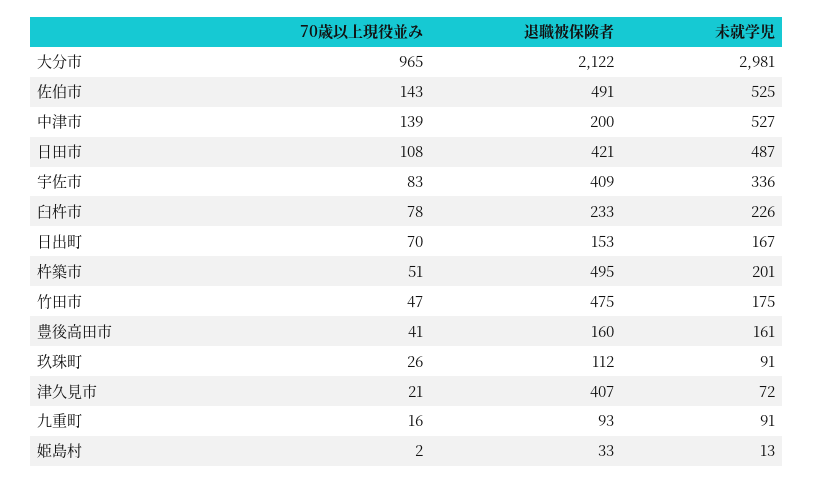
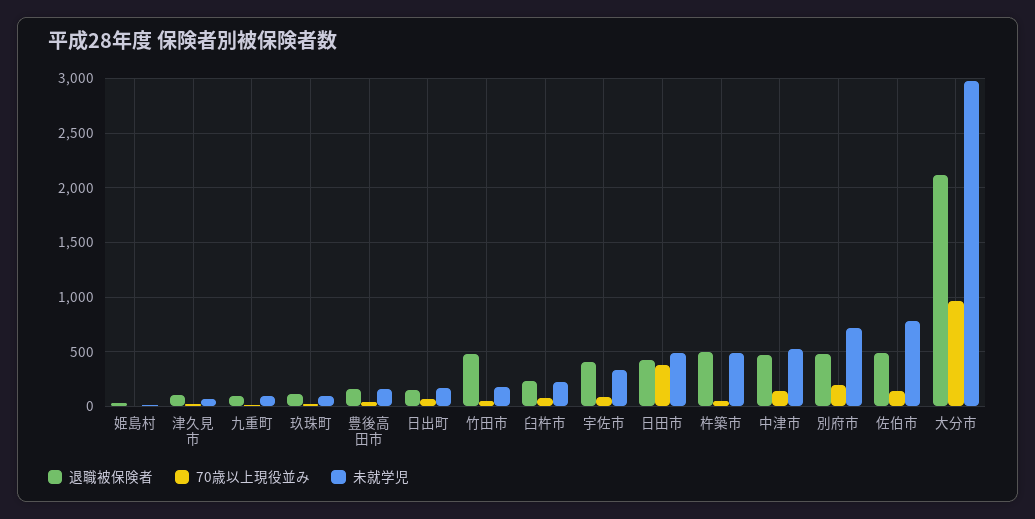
  {
    "70歳以上現役並み": {
      "大分市": 965,
      "佐伯市": 143,
      "中津市": 139,
-     "日田市": 108,
+     "日田市": 400,
      "宇佐市": 83,
      "臼杵市": 78,
      "日出町": 70,
      "杵築市": 51,
      "竹田市": 47,
      "豊後高田市": 41,
      "玖珠町": 26,
      "津久見市": 21,
      "九重町": 16,
-     "姫島村": 2
+     "姫島村": 2,
+     "別府市": 200
    },
    "退職被保険者": {
      "大分市": 2122,
      "佐伯市": 491,
-     "中津市": 200,
+     "中津市": 500,
      "日田市": 421,
      "宇佐市": 409,
      "臼杵市": 233,
      "日出町": 153,
      "杵築市": 495,
      "竹田市": 475,
      "豊後高田市": 160,
      "玖珠町": 112,
-     "津久見市": 407,
+     "津久見市": 100,
      "九重町": 93,
-     "姫島村": 33
+     "姫島村": 33,
+     "別府市": 500
    },
    "未就学児": {
      "大分市": 2981,
-     "佐伯市": 525,
+     "佐伯市": 800,
      "中津市": 527,
      "日田市": 487,
      "宇佐市": 336,
      "臼杵市": 226,
      "日出町": 167,
-     "杵築市": 201,
+     "杵築市": 500,
      "竹田市": 175,
      "豊後高田市": 161,
      "玖珠町": 91,
      "津久見市": 72,
      "九重町": 91,
-     "姫島村": 13
+     "姫島村": 13,
+     "別府市": 700
    }
  }

